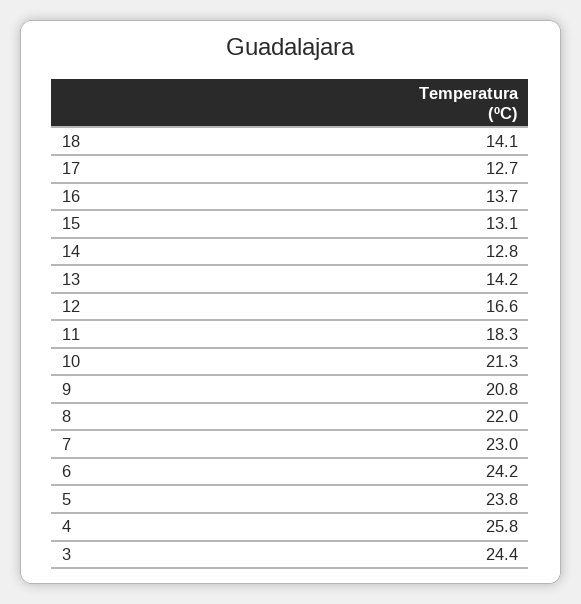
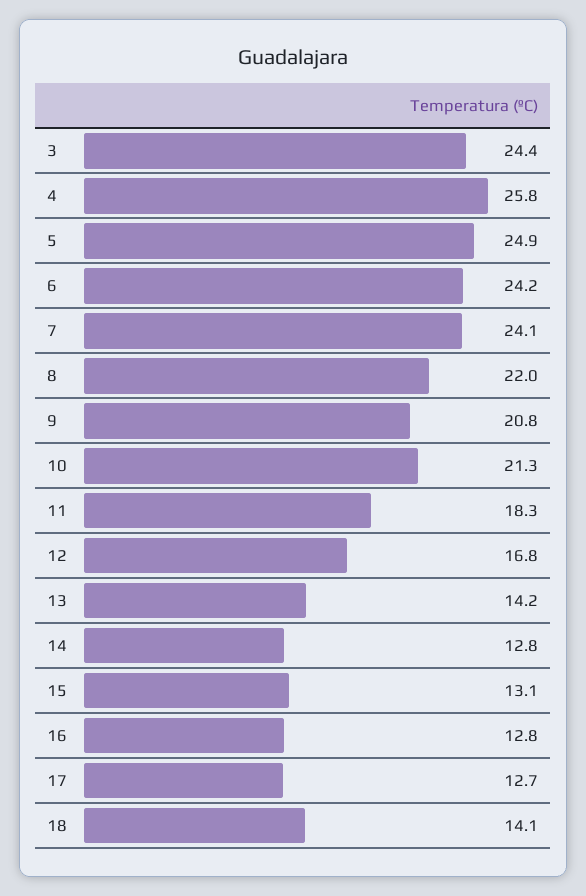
  {
    "18": 14.1,
    "17": 12.7,
-   "16": 13.7,
+   "16": 12.8,
    "15": 13.1,
    "14": 12.8,
    "13": 14.2,
-   "12": 16.6,
+   "12": 16.8,
    "11": 18.3,
    "10": 21.3,
    "9": 20.8,
    "8": 22,
-   "7": 23,
+   "7": 24.1,
    "6": 24.2,
-   "5": 23.8,
+   "5": 24.9,
    "4": 25.8,
    "3": 24.4
  }

